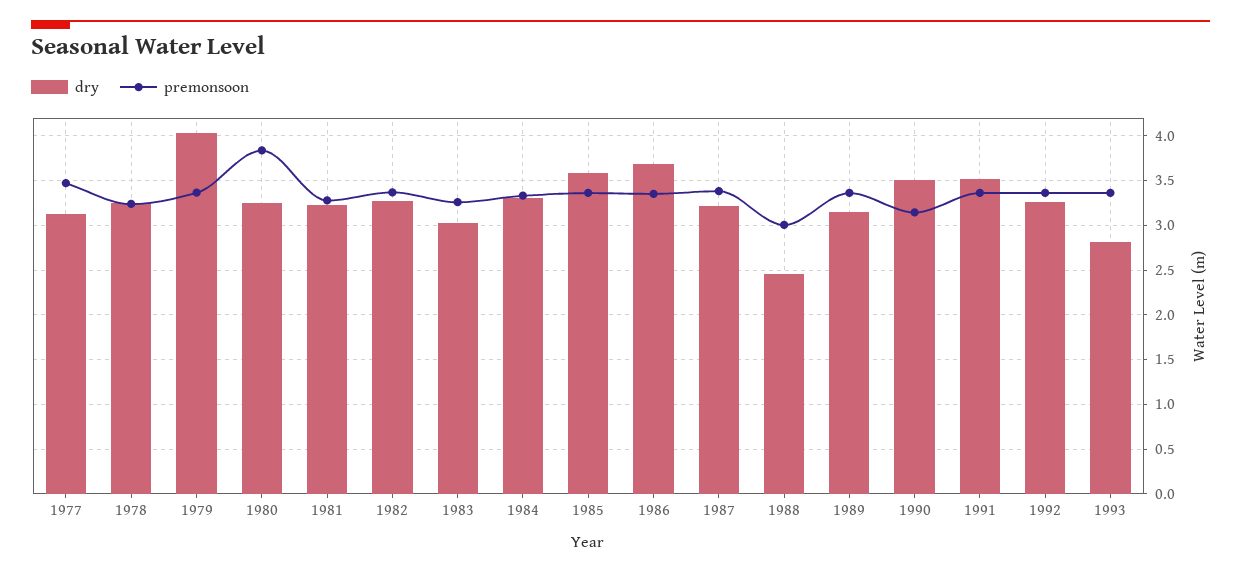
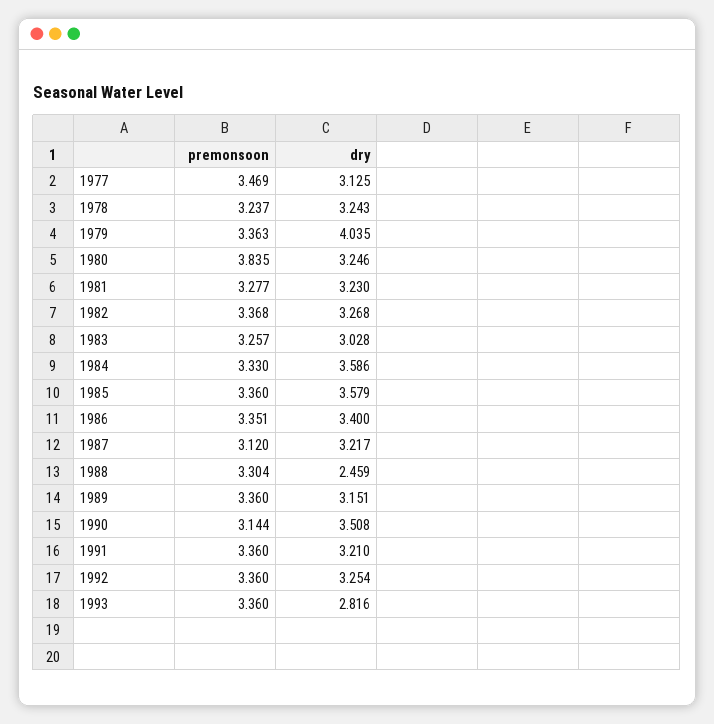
  {
    "dry": {
      "1977": 3.125,
      "1978": 3.243,
      "1979": 4.035,
      "1980": 3.246,
      "1981": 3.23,
      "1982": 3.268,
      "1983": 3.028,
-     "1984": 3.3,
+     "1984": 3.586,
      "1985": 3.579,
-     "1986": 3.7,
+     "1986": 3.4,
      "1987": 3.217,
      "1988": 2.459,
      "1989": 3.151,
      "1990": 3.508,
-     "1991": 3.5,
+     "1991": 3.21,
      "1992": 3.254,
      "1993": 2.816
    },
    "premonsoon": {
      "1977": 3.469,
      "1978": 3.237,
      "1979": 3.363,
      "1980": 3.835,
      "1981": 3.277,
      "1982": 3.368,
      "1983": 3.257,
      "1984": 3.33,
      "1985": 3.36,
      "1986": 3.351,
-     "1987": 3.4,
+     "1987": 3.12,
-     "1988": 3,
+     "1988": 3.304,
      "1989": 3.36,
      "1990": 3.144,
      "1991": 3.36,
      "1992": 3.36,
      "1993": 3.36
    }
  }

